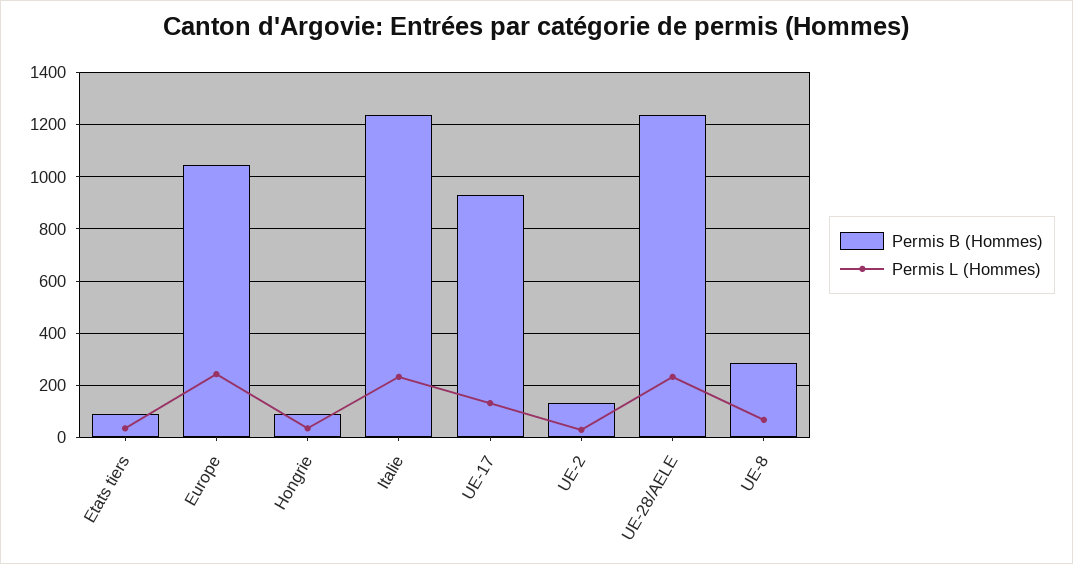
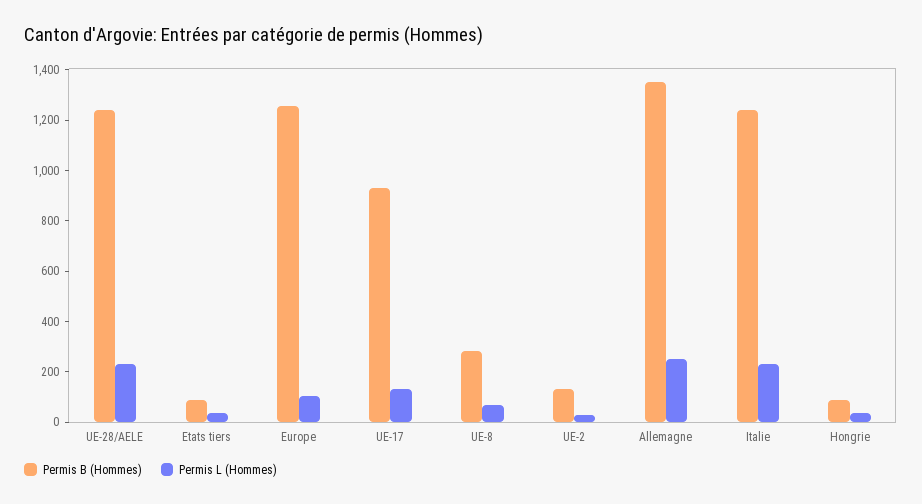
  {
    "Permis B (Hommes)": {
      "Etats tiers": 100,
-     "Europe": 1050,
+     "Europe": 1250,
      "Hongrie": 100,
      "Italie": 1250,
      "UE-17": 925,
      "UE-2": 125,
      "UE-28/AELE": 1250,
-     "UE-8": 275
+     "UE-8": 275,
+     "Allemagne": 1350
    },
    "Permis L (Hommes)": {
      "Etats tiers": 25,
-     "Europe": 250,
+     "Europe": 100,
      "Hongrie": 25,
      "Italie": 225,
      "UE-17": 125,
      "UE-2": 25,
      "UE-28/AELE": 225,
-     "UE-8": 75
+     "UE-8": 75,
+     "Allemagne": 250
    }
  }

